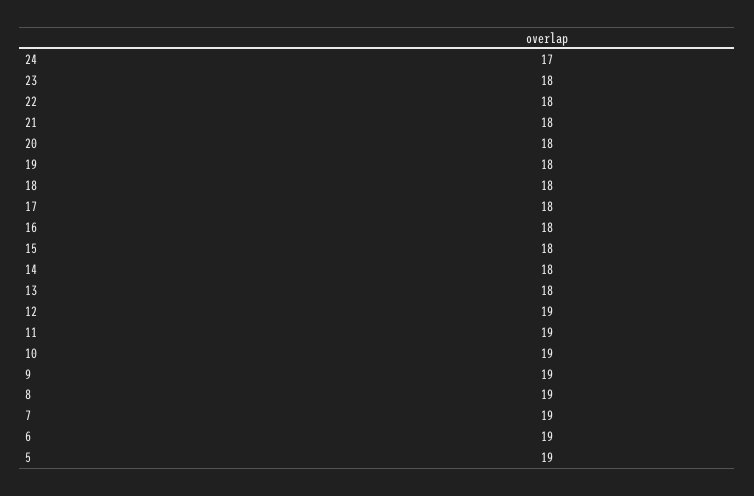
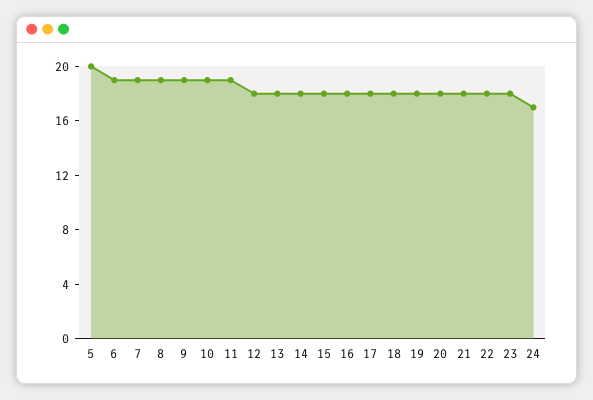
  {
    "24": 17,
    "23": 18,
    "22": 18,
    "21": 18,
    "20": 18,
    "19": 18,
    "18": 18,
    "17": 18,
    "16": 18,
    "15": 18,
    "14": 18,
    "13": 18,
-   "12": 19,
+   "12": 18,
    "11": 19,
    "10": 19,
    "9": 19,
    "8": 19,
    "7": 19,
    "6": 19,
-   "5": 19
+   "5": 20
  }

